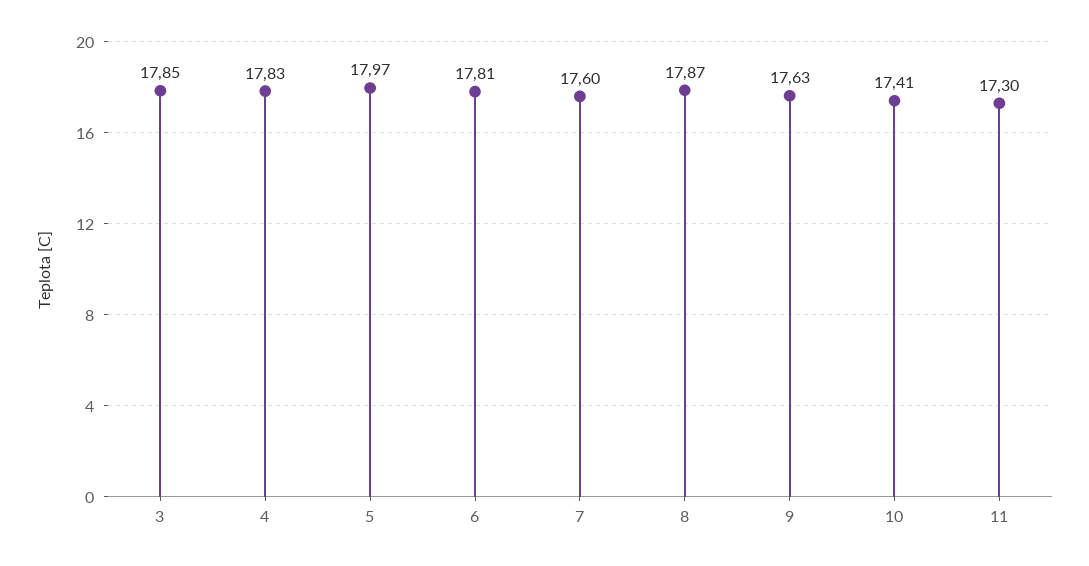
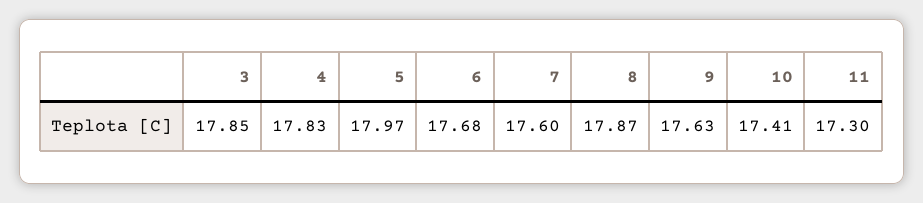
  {
    "3": 17.85,
    "4": 17.83,
    "5": 17.97,
-   "6": 17.81,
+   "6": 17.68,
    "7": 17.6,
    "8": 17.87,
    "9": 17.63,
    "10": 17.41,
    "11": 17.3
  }

